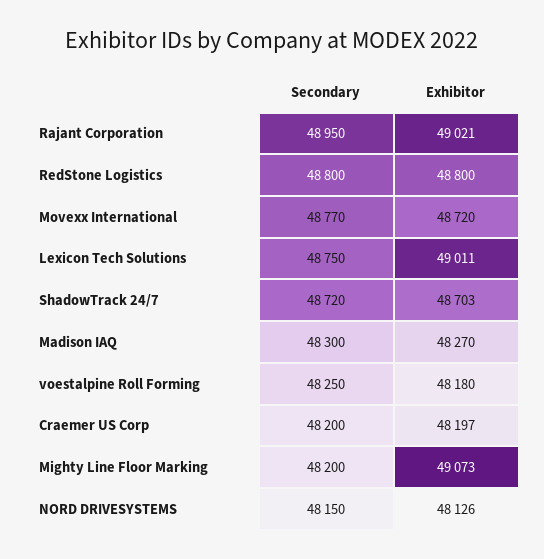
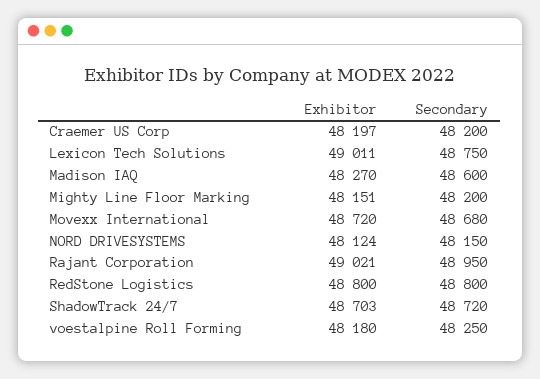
  {
    "Secondary": {
      "Rajant Corporation": 48950,
      "RedStone Logistics": 48800,
-     "Movexx International": 48770,
+     "Movexx International": 48680,
      "Lexicon Tech Solutions": 48750,
      "ShadowTrack 24/7": 48720,
-     "Madison IAQ": 48300,
+     "Madison IAQ": 48600,
      "voestalpine Roll Forming": 48250,
      "Craemer US Corp": 48200,
      "Mighty Line Floor Marking": 48200,
      "NORD DRIVESYSTEMS": 48150
    },
    "Exhibitor": {
      "Rajant Corporation": 49021,
      "RedStone Logistics": 48800,
      "Movexx International": 48720,
      "Lexicon Tech Solutions": 49011,
      "ShadowTrack 24/7": 48703,
      "Madison IAQ": 48270,
      "voestalpine Roll Forming": 48180,
      "Craemer US Corp": 48197,
-     "Mighty Line Floor Marking": 49073,
+     "Mighty Line Floor Marking": 48151,
-     "NORD DRIVESYSTEMS": 48126
+     "NORD DRIVESYSTEMS": 48124
    }
  }

